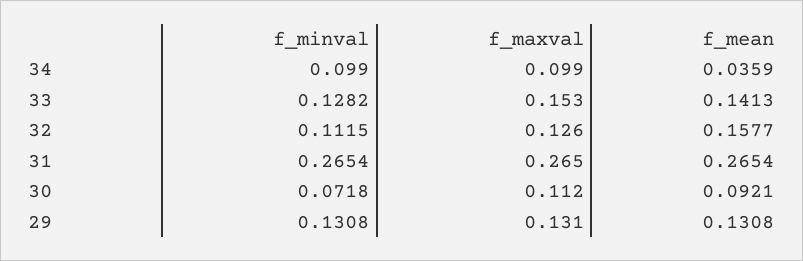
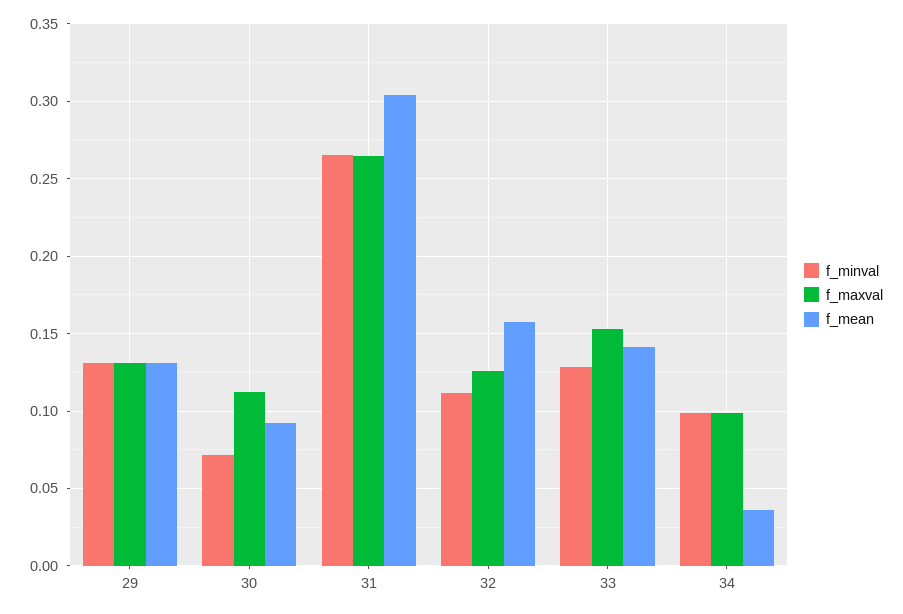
  {
    "f_minval": {
      "34": 0.099,
      "33": 0.1282,
      "32": 0.1115,
      "31": 0.2654,
      "30": 0.0718,
      "29": 0.1308
    },
    "f_maxval": {
      "34": 0.099,
      "33": 0.153,
      "32": 0.126,
      "31": 0.265,
      "30": 0.112,
      "29": 0.131
    },
    "f_mean": {
      "34": 0.0359,
      "33": 0.1413,
      "32": 0.1577,
-     "31": 0.2654,
+     "31": 0.305,
      "30": 0.0921,
      "29": 0.1308
    }
  }

